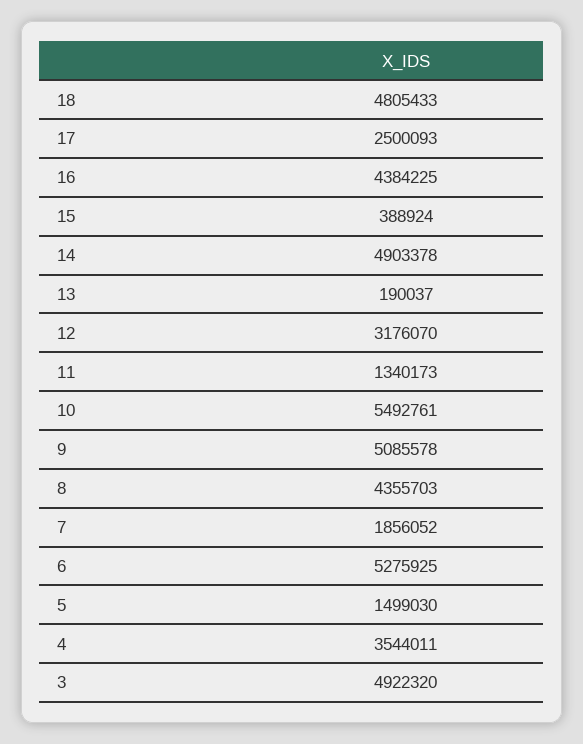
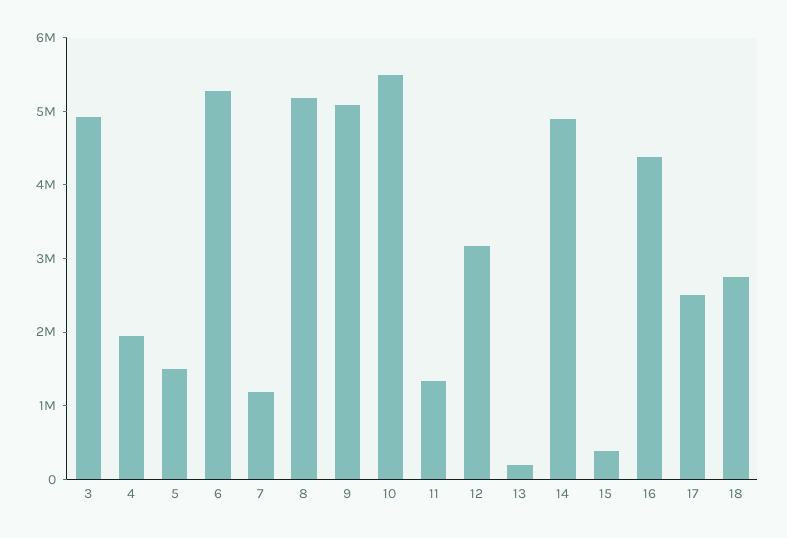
  {
-   "18": 4805433,
+   "18": 2800000,
    "17": 2500093,
    "16": 4384225,
    "15": 388924,
    "14": 4903378,
    "13": 190037,
    "12": 3176070,
    "11": 1340173,
    "10": 5492761,
    "9": 5085578,
-   "8": 4355703,
+   "8": 5200000,
-   "7": 1856052,
+   "7": 1200000,
    "6": 5275925,
    "5": 1499030,
-   "4": 3544011,
+   "4": 2000000,
    "3": 4922320
  }

